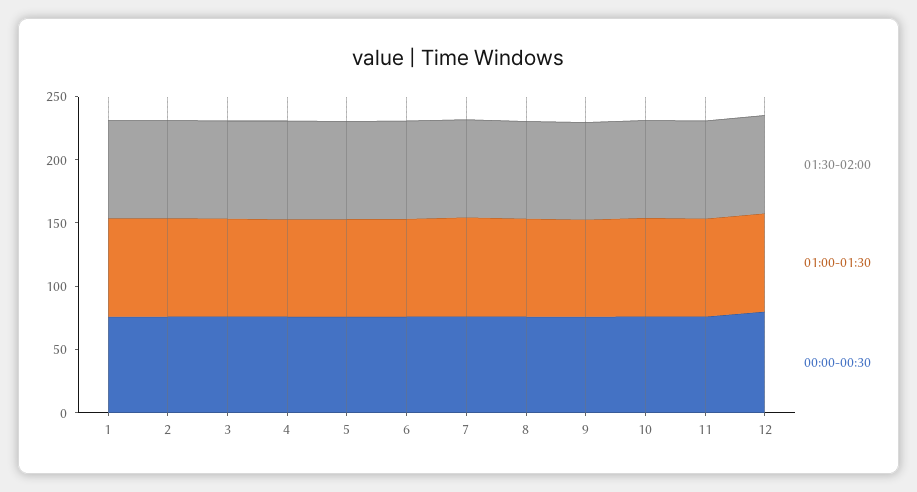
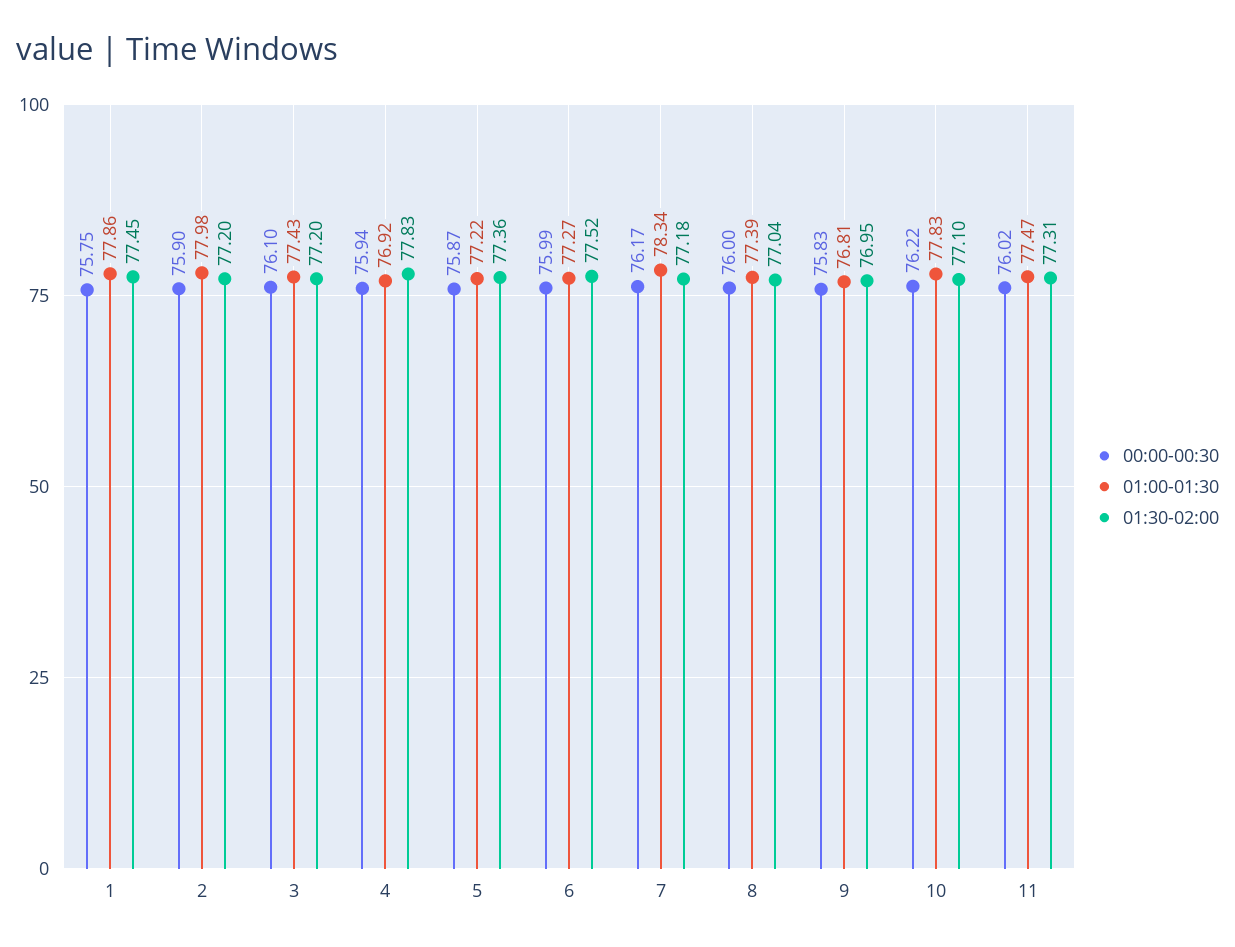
  {
    "01:30-02:00": {
      "1": 77.45,
      "2": 77.2,
      "3": 77.2,
      "4": 77.83,
      "5": 77.36,
      "6": 77.52,
      "7": 77.18,
      "8": 77.04,
      "9": 76.95,
      "10": 77.1,
-     "11": 77.31,
+     "11": 77.31
-     "12": 80
    },
    "01:00-01:30": {
      "1": 77.86,
      "2": 77.98,
      "3": 77.43,
      "4": 76.92,
      "5": 77.22,
      "6": 77.27,
      "7": 78.34,
      "8": 77.39,
      "9": 76.81,
      "10": 77.83,
-     "11": 77.47,
+     "11": 77.47
-     "12": 80
    },
    "00:00-00:30": {
      "1": 75.75,
      "2": 75.9,
      "3": 76.1,
      "4": 75.94,
      "5": 75.87,
      "6": 75.99,
      "7": 76.17,
      "8": 76,
      "9": 75.83,
      "10": 76.22,
-     "11": 76.02,
+     "11": 76.02
-     "12": 80
    }
  }

